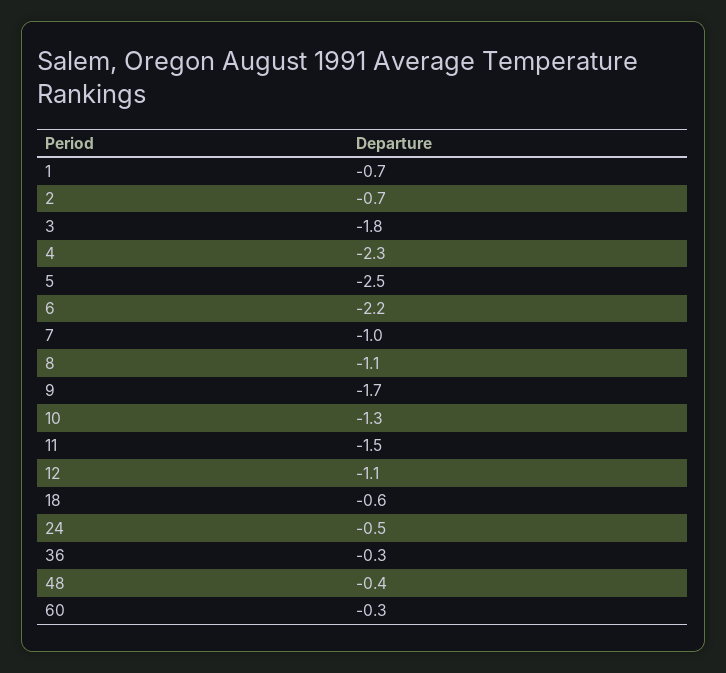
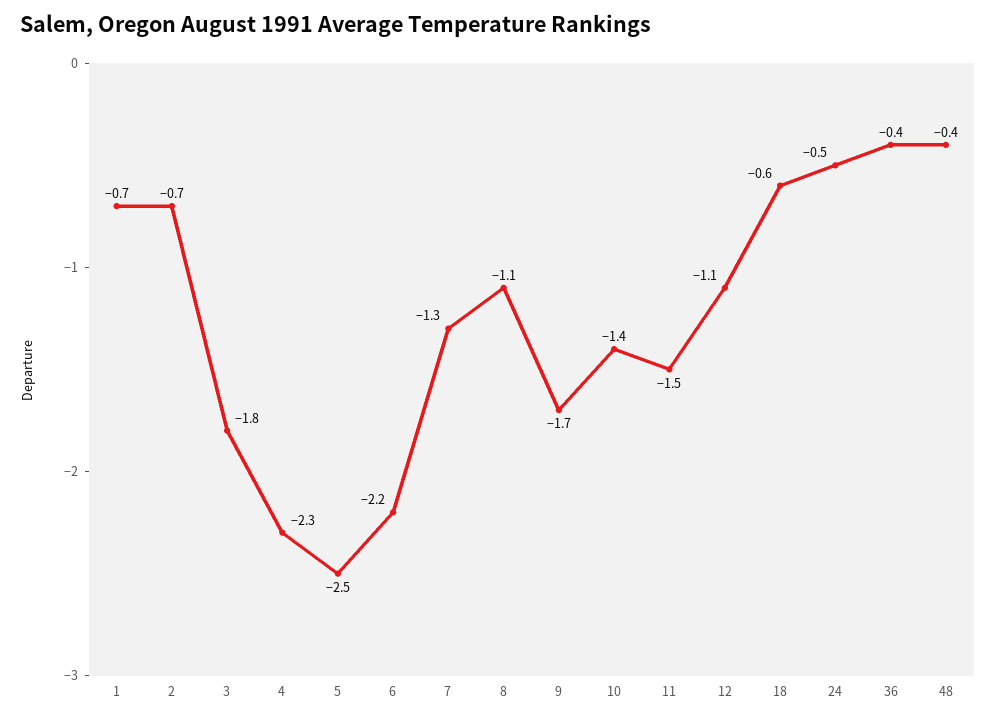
  {
    "1": -0.7,
    "2": -0.7,
    "3": -1.8,
    "4": -2.3,
    "5": -2.5,
    "6": -2.2,
-   "7": -1,
+   "7": -1.3,
    "8": -1.1,
    "9": -1.7,
-   "10": -1.3,
+   "10": -1.4,
    "11": -1.5,
    "12": -1.1,
    "18": -0.6,
    "24": -0.5,
-   "36": -0.3,
+   "36": -0.4,
-   "48": -0.4,
+   "48": -0.4
-   "60": -0.3
  }

